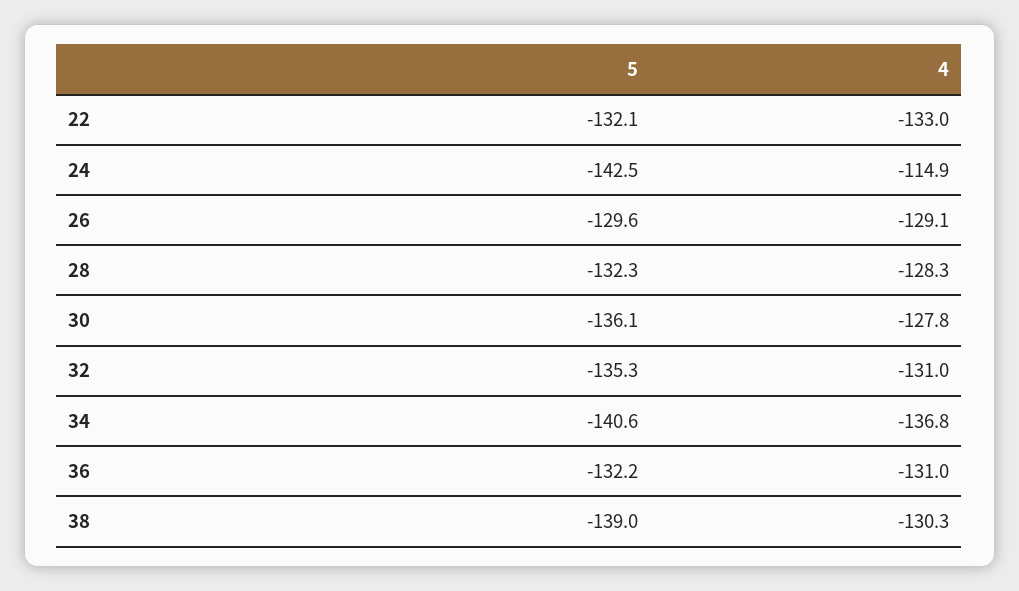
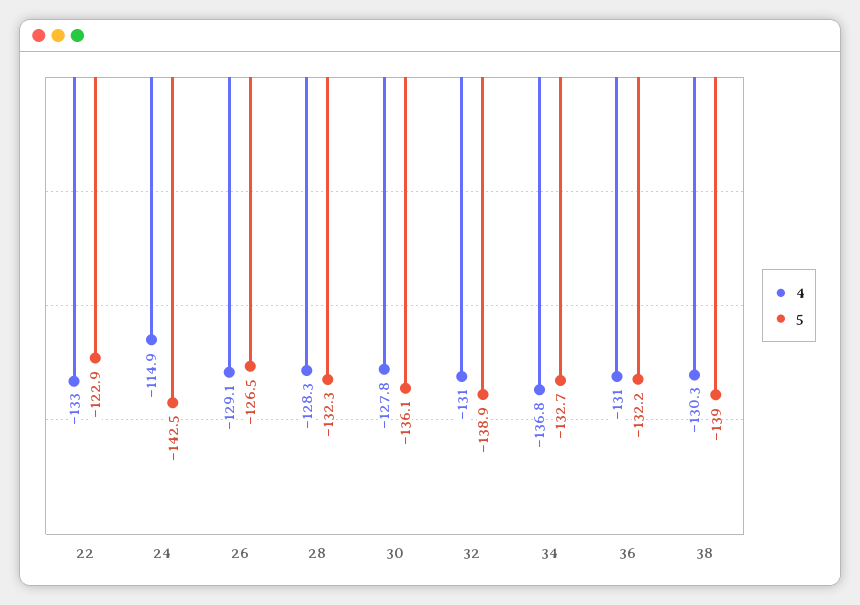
  {
    "5": {
-     "22": -132.1,
+     "22": -122.9,
      "24": -142.5,
-     "26": -129.6,
+     "26": -126.5,
      "28": -132.3,
      "30": -136.1,
-     "32": -135.3,
+     "32": -138.9,
-     "34": -140.6,
+     "34": -132.7,
      "36": -132.2,
      "38": -139
    },
    "4": {
      "22": -133,
      "24": -114.9,
      "26": -129.1,
      "28": -128.3,
      "30": -127.8,
      "32": -131,
      "34": -136.8,
      "36": -131,
      "38": -130.3
    }
  }

